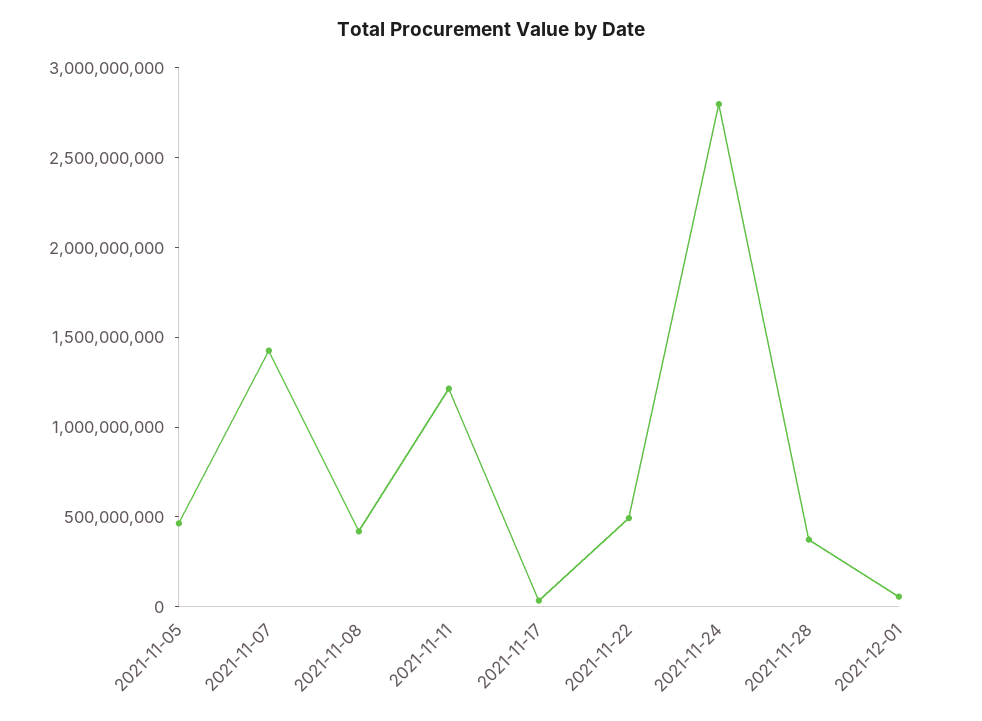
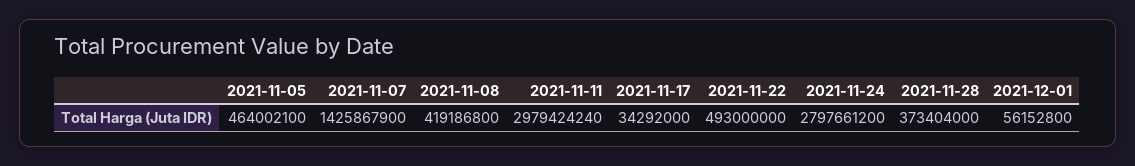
  {
    "2021-11-05": 464002100,
    "2021-11-07": 1425867900,
    "2021-11-08": 419186800,
-   "2021-11-11": 1200000000,
+   "2021-11-11": 2979424240,
    "2021-11-17": 34292000,
    "2021-11-22": 493000000,
    "2021-11-24": 2797661200,
    "2021-11-28": 373404000,
    "2021-12-01": 56152800
  }

